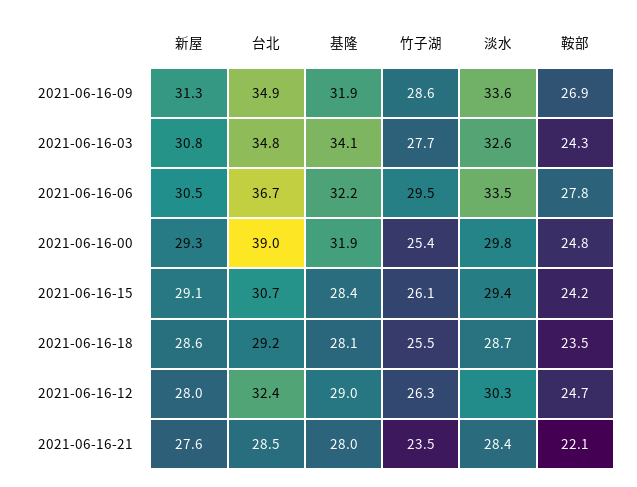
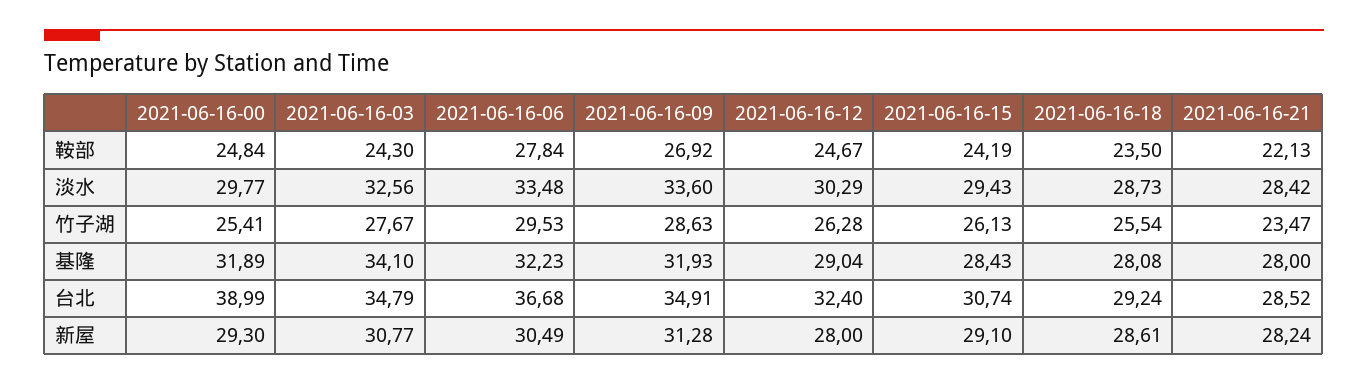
  {
    "新屋": {
      "2021-06-16-09": 31.28,
      "2021-06-16-03": 30.77,
      "2021-06-16-06": 30.49,
      "2021-06-16-00": 29.3,
      "2021-06-16-15": 29.1,
      "2021-06-16-18": 28.61,
      "2021-06-16-12": 28,
-     "2021-06-16-21": 27.6
+     "2021-06-16-21": 28.24
    },
    "台北": {
      "2021-06-16-09": 34.91,
      "2021-06-16-03": 34.79,
      "2021-06-16-06": 36.68,
      "2021-06-16-00": 38.99,
      "2021-06-16-15": 30.74,
      "2021-06-16-18": 29.24,
      "2021-06-16-12": 32.4,
      "2021-06-16-21": 28.52
    },
    "基隆": {
      "2021-06-16-09": 31.93,
      "2021-06-16-03": 34.1,
      "2021-06-16-06": 32.23,
      "2021-06-16-00": 31.89,
      "2021-06-16-15": 28.43,
      "2021-06-16-18": 28.08,
      "2021-06-16-12": 29.04,
      "2021-06-16-21": 28
    },
    "竹子湖": {
      "2021-06-16-09": 28.63,
      "2021-06-16-03": 27.67,
      "2021-06-16-06": 29.53,
      "2021-06-16-00": 25.41,
      "2021-06-16-15": 26.13,
      "2021-06-16-18": 25.54,
      "2021-06-16-12": 26.28,
      "2021-06-16-21": 23.47
    },
    "淡水": {
      "2021-06-16-09": 33.6,
      "2021-06-16-03": 32.56,
      "2021-06-16-06": 33.48,
      "2021-06-16-00": 29.77,
      "2021-06-16-15": 29.43,
      "2021-06-16-18": 28.73,
      "2021-06-16-12": 30.29,
      "2021-06-16-21": 28.42
    },
    "鞍部": {
      "2021-06-16-09": 26.92,
      "2021-06-16-03": 24.3,
      "2021-06-16-06": 27.84,
      "2021-06-16-00": 24.84,
      "2021-06-16-15": 24.19,
      "2021-06-16-18": 23.5,
      "2021-06-16-12": 24.67,
      "2021-06-16-21": 22.13
    }
  }

